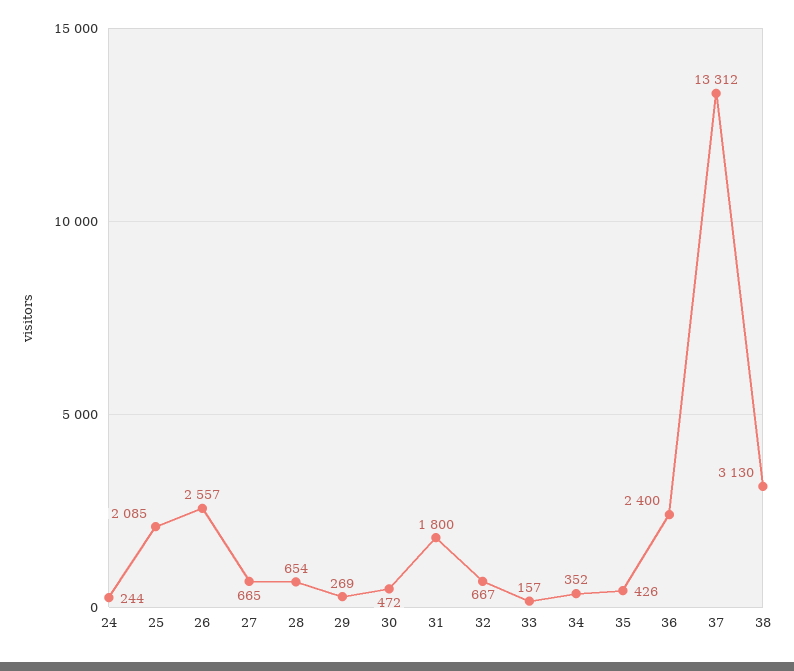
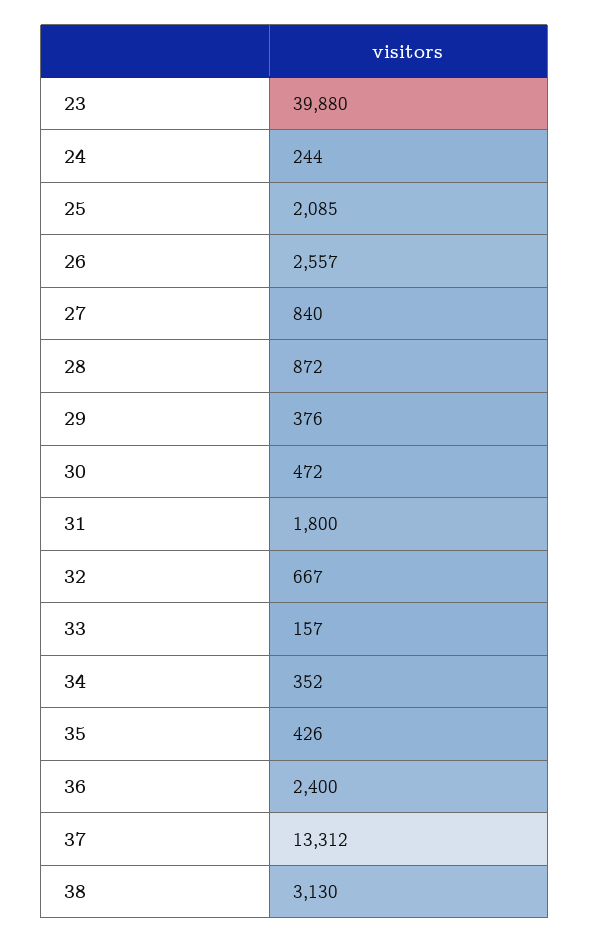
  {
    "24": 244,
    "25": 2085,
    "26": 2557,
-   "27": 665,
+   "27": 840,
-   "28": 654,
+   "28": 872,
-   "29": 269,
+   "29": 376,
    "30": 472,
    "31": 1800,
    "32": 667,
    "33": 157,
    "34": 352,
    "35": 426,
    "36": 2400,
    "37": 13312,
-   "38": 3130
+   "38": 3130,
+   "23": 39880
  }

